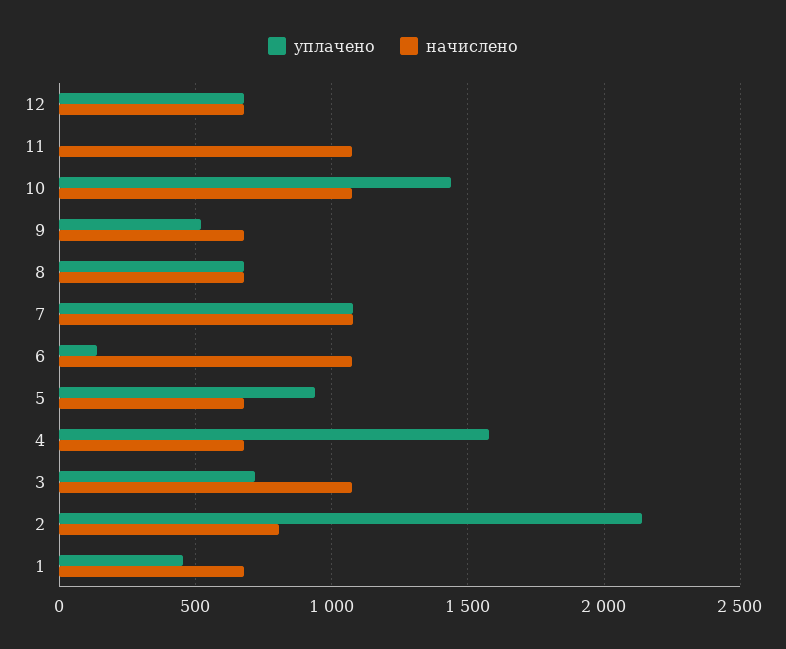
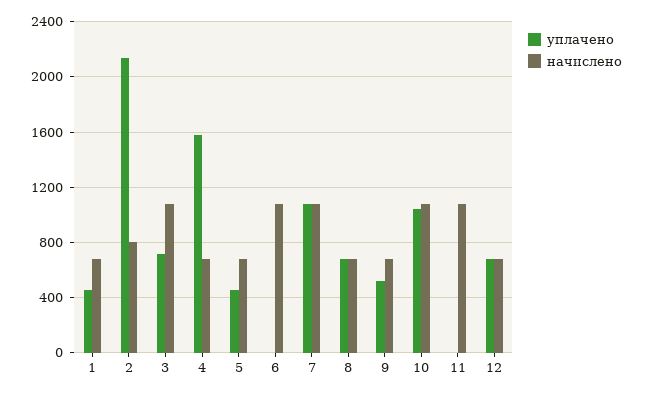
  {
    "уплачено": {
      "12": 700,
      "11": 0,
-     "10": 1450,
+     "10": 1050,
      "9": 500,
      "8": 700,
      "7": 1100,
-     "6": 150,
+     "6": 0,
-     "5": 950,
+     "5": 450,
      "4": 1600,
      "3": 700,
      "2": 2150,
      "1": 450
    },
    "начислено": {
      "12": 700,
      "11": 1100,
      "10": 1100,
      "9": 700,
      "8": 700,
      "7": 1100,
      "6": 1100,
      "5": 700,
      "4": 700,
      "3": 1100,
      "2": 800,
      "1": 700
    }
  }

